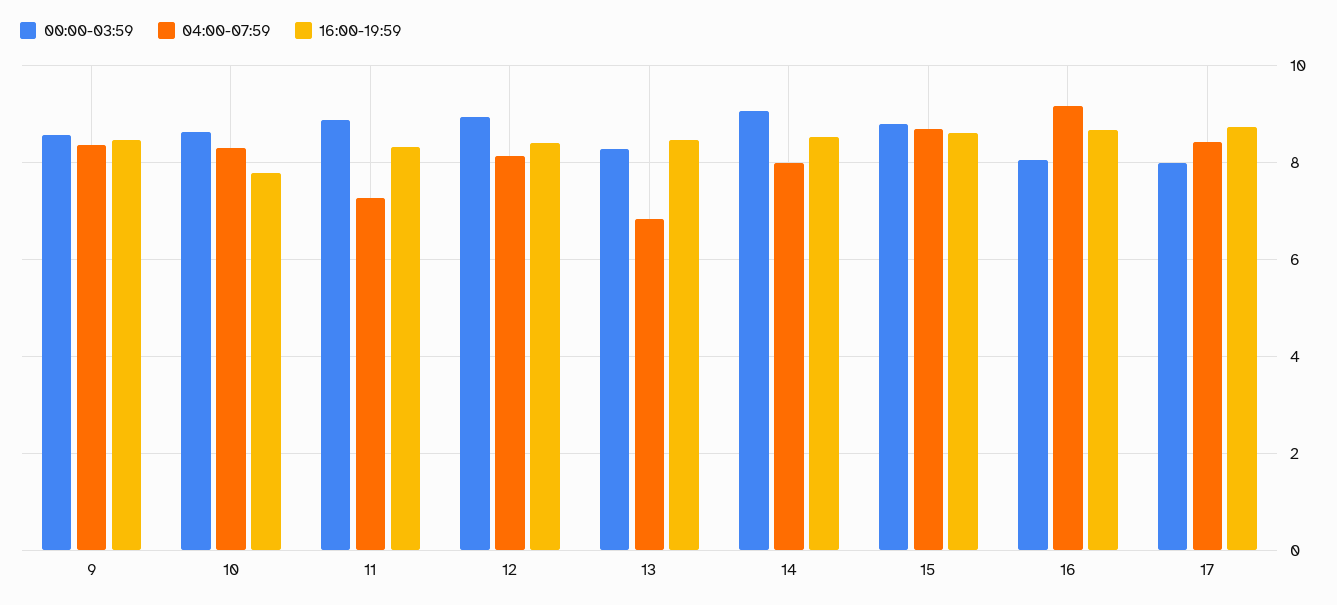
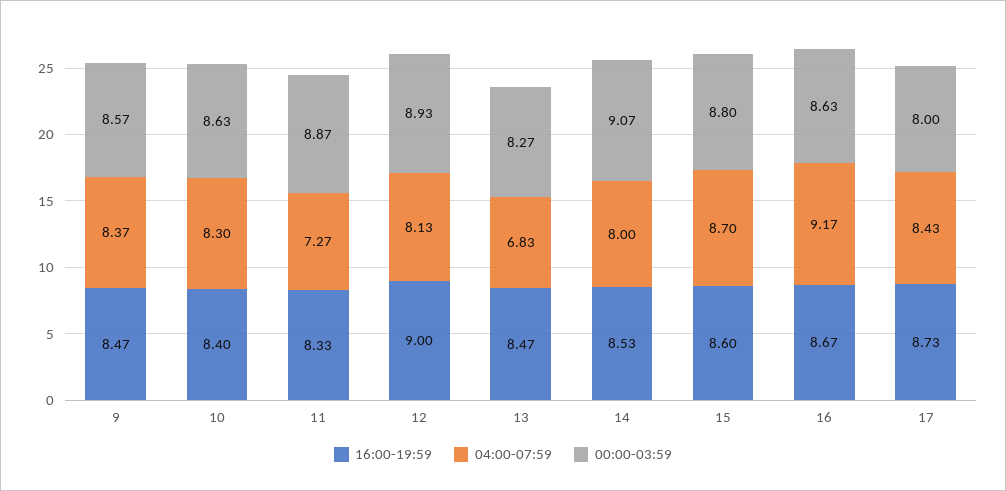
  {
    "00:00-03:59": {
      "9": 8.57,
      "10": 8.63,
      "11": 8.87,
      "12": 8.93,
      "13": 8.27,
      "14": 9.07,
      "15": 8.8,
-     "16": 8,
+     "16": 8.63,
      "17": 8
    },
    "04:00-07:59": {
      "9": 8.37,
      "10": 8.3,
      "11": 7.27,
      "12": 8.13,
      "13": 6.83,
      "14": 8,
      "15": 8.7,
      "16": 9.17,
      "17": 8.43
    },
    "16:00-19:59": {
      "9": 8.47,
-     "10": 7.8,
+     "10": 8.4,
      "11": 8.33,
-     "12": 8.4,
+     "12": 9,
      "13": 8.47,
      "14": 8.53,
      "15": 8.6,
      "16": 8.67,
      "17": 8.73
    }
  }

